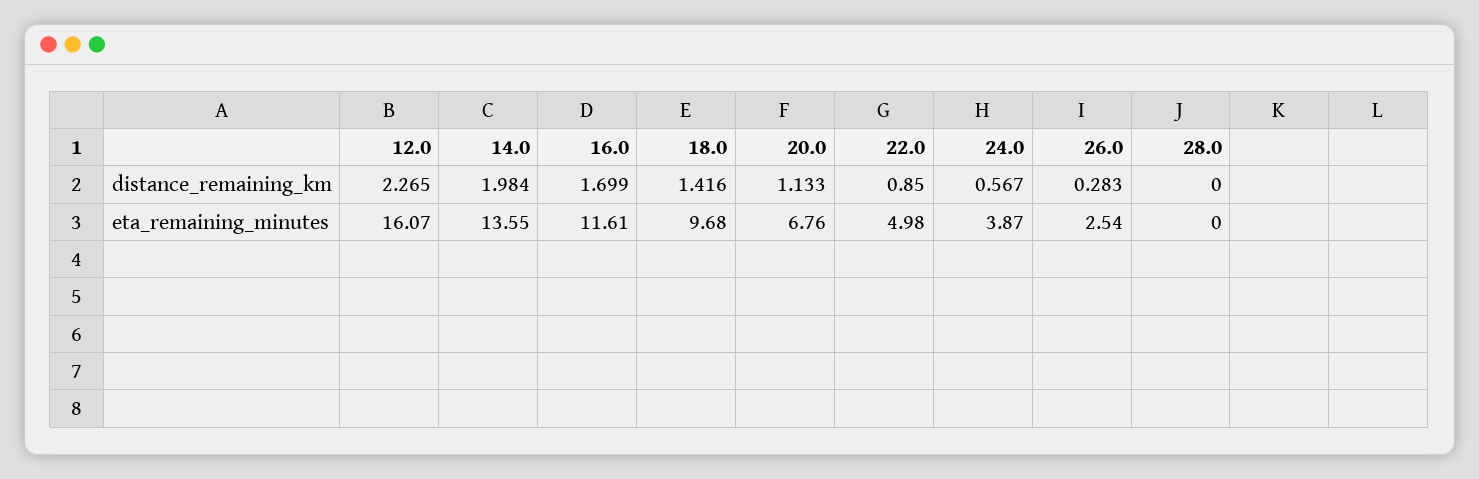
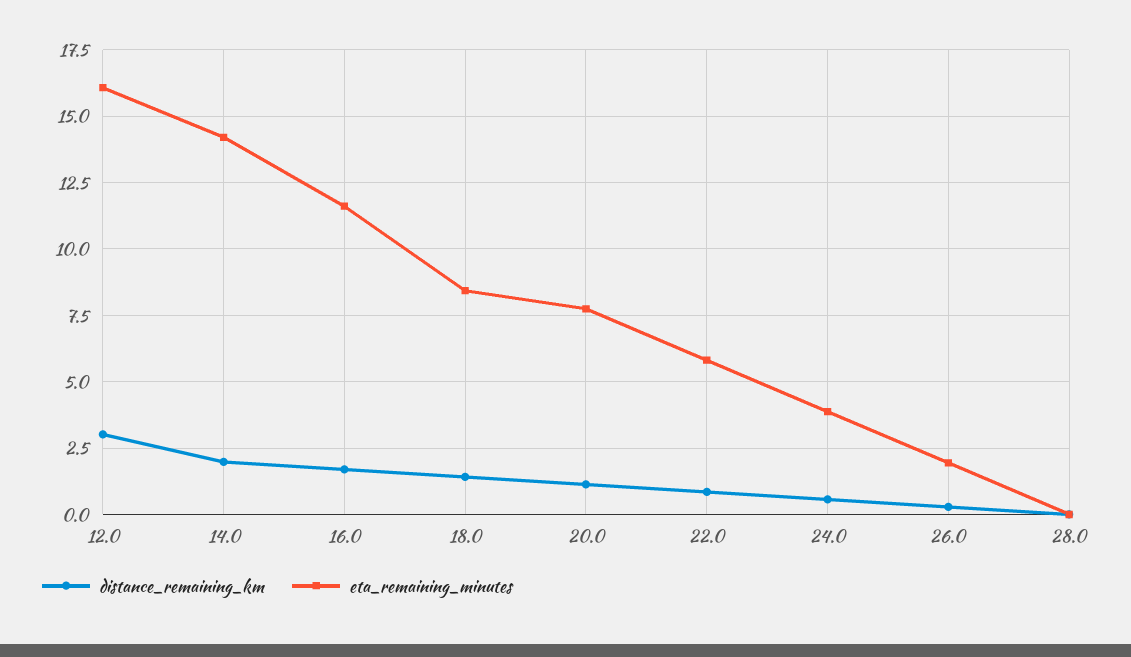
  {
    "distance_remaining_km": {
-     "12.0": 2.265,
+     "12.0": 3,
      "14.0": 1.984,
      "16.0": 1.699,
      "18.0": 1.416,
      "20.0": 1.133,
      "22.0": 0.85,
      "24.0": 0.567,
      "26.0": 0.283,
      "28.0": 0
    },
    "eta_remaining_minutes": {
      "12.0": 16.07,
-     "14.0": 13.55,
+     "14.0": 14.25,
      "16.0": 11.61,
-     "18.0": 9.68,
+     "18.0": 8.5,
-     "20.0": 6.76,
+     "20.0": 7.75,
-     "22.0": 4.98,
+     "22.0": 5.75,
      "24.0": 3.87,
-     "26.0": 2.54,
+     "26.0": 2,
      "28.0": 0
    }
  }

